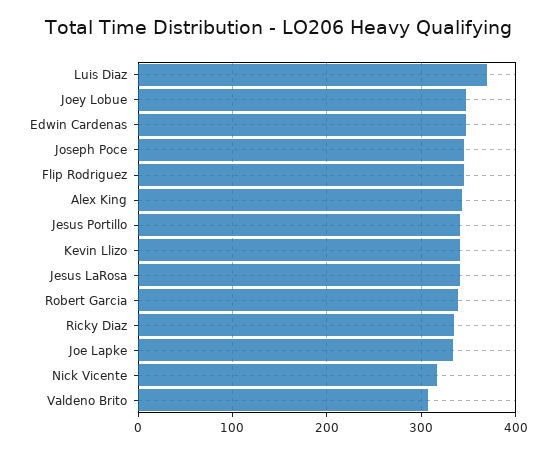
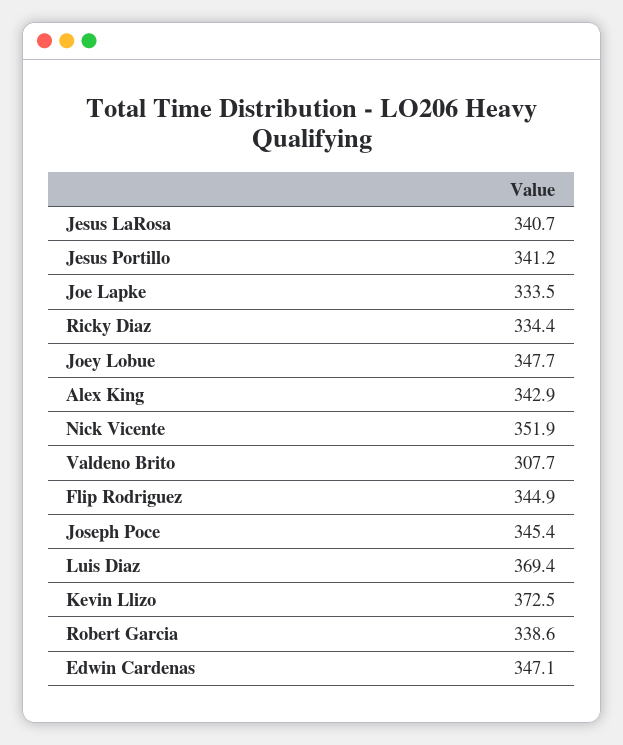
  {
    "Luis Diaz": 369.4,
    "Joey Lobue": 347.7,
    "Edwin Cardenas": 347.1,
    "Joseph Poce": 345.4,
    "Flip Rodriguez": 344.9,
    "Alex King": 342.9,
    "Jesus Portillo": 341.2,
-   "Kevin Llizo": 340,
+   "Kevin Llizo": 372.5,
    "Jesus LaRosa": 340.7,
    "Robert Garcia": 338.6,
    "Ricky Diaz": 334.4,
    "Joe Lapke": 333.5,
-   "Nick Vicente": 320,
+   "Nick Vicente": 351.9,
    "Valdeno Brito": 307.7
  }

